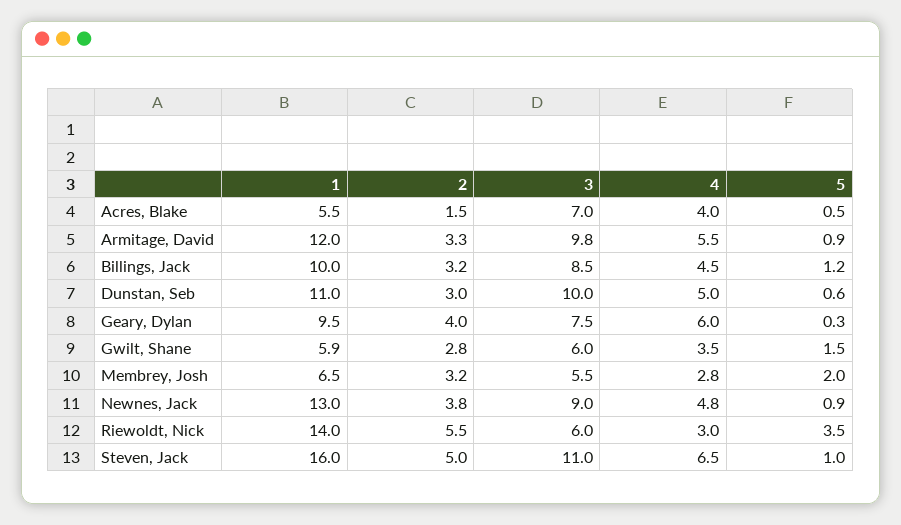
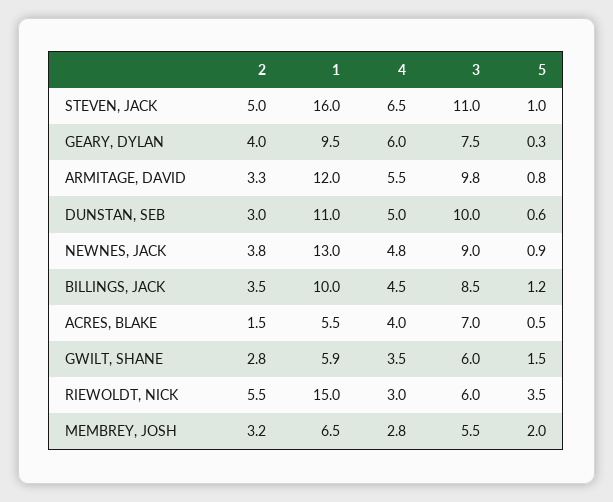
  {
    "1": {
      "Acres, Blake": 5.5,
      "Armitage, David": 12,
      "Billings, Jack": 10,
      "Dunstan, Seb": 11,
      "Geary, Dylan": 9.5,
      "Gwilt, Shane": 5.9,
      "Membrey, Josh": 6.5,
      "Newnes, Jack": 13,
-     "Riewoldt, Nick": 14,
+     "Riewoldt, Nick": 15,
      "Steven, Jack": 16
    },
    "2": {
      "Acres, Blake": 1.5,
      "Armitage, David": 3.3,
-     "Billings, Jack": 3.2,
+     "Billings, Jack": 3.5,
      "Dunstan, Seb": 3,
      "Geary, Dylan": 4,
      "Gwilt, Shane": 2.8,
      "Membrey, Josh": 3.2,
      "Newnes, Jack": 3.8,
      "Riewoldt, Nick": 5.5,
      "Steven, Jack": 5
    },
    "3": {
      "Acres, Blake": 7,
      "Armitage, David": 9.8,
      "Billings, Jack": 8.5,
      "Dunstan, Seb": 10,
      "Geary, Dylan": 7.5,
      "Gwilt, Shane": 6,
      "Membrey, Josh": 5.5,
      "Newnes, Jack": 9,
      "Riewoldt, Nick": 6,
      "Steven, Jack": 11
    },
    "4": {
      "Acres, Blake": 4,
      "Armitage, David": 5.5,
      "Billings, Jack": 4.5,
      "Dunstan, Seb": 5,
      "Geary, Dylan": 6,
      "Gwilt, Shane": 3.5,
      "Membrey, Josh": 2.8,
      "Newnes, Jack": 4.8,
      "Riewoldt, Nick": 3,
      "Steven, Jack": 6.5
    },
    "5": {
      "Acres, Blake": 0.5,
-     "Armitage, David": 0.9,
+     "Armitage, David": 0.8,
      "Billings, Jack": 1.2,
      "Dunstan, Seb": 0.6,
      "Geary, Dylan": 0.3,
      "Gwilt, Shane": 1.5,
      "Membrey, Josh": 2,
      "Newnes, Jack": 0.9,
      "Riewoldt, Nick": 3.5,
      "Steven, Jack": 1
    }
  }

